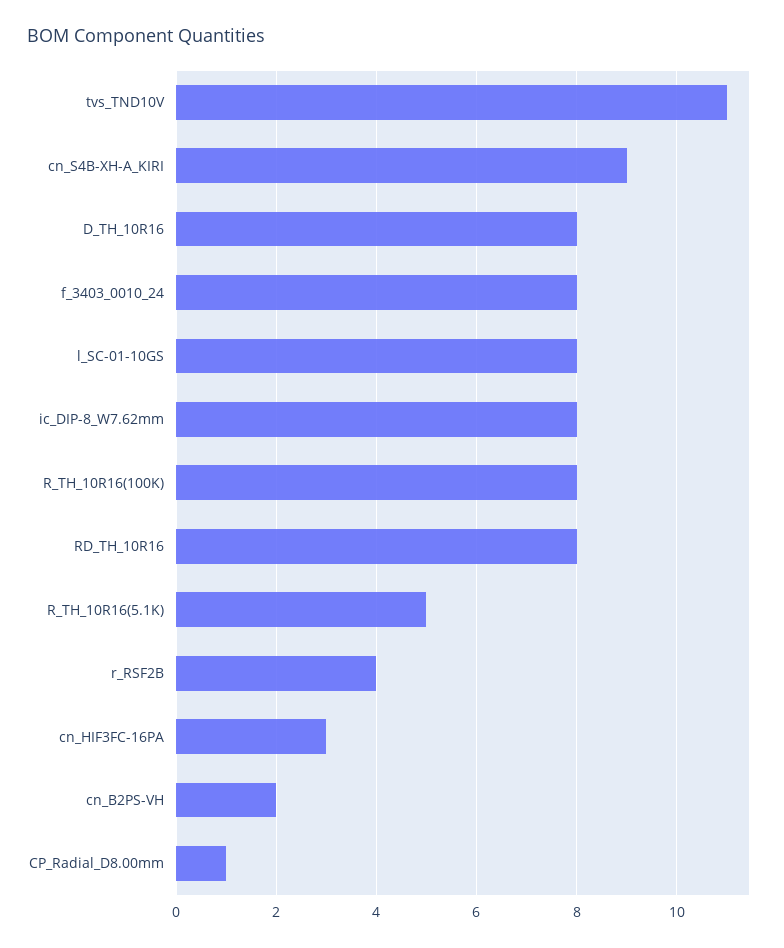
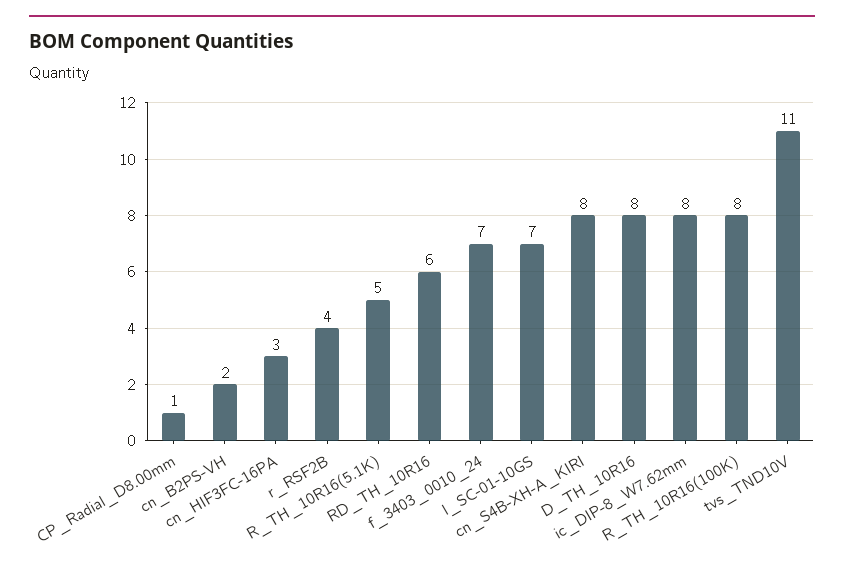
  {
    "tvs_TND10V": 11,
-   "cn_S4B-XH-A_KIRI": 9,
+   "cn_S4B-XH-A_KIRI": 8,
    "D_TH_10R16": 8,
-   "f_3403_0010_24": 8,
+   "f_3403_0010_24": 7,
-   "l_SC-01-10GS": 8,
+   "l_SC-01-10GS": 7,
    "ic_DIP-8_W7.62mm": 8,
    "R_TH_10R16(100K)": 8,
-   "RD_TH_10R16": 8,
+   "RD_TH_10R16": 6,
    "R_TH_10R16(5.1K)": 5,
    "r_RSF2B": 4,
    "cn_HIF3FC-16PA": 3,
    "cn_B2PS-VH": 2,
    "CP_Radial_D8.00mm": 1
  }

